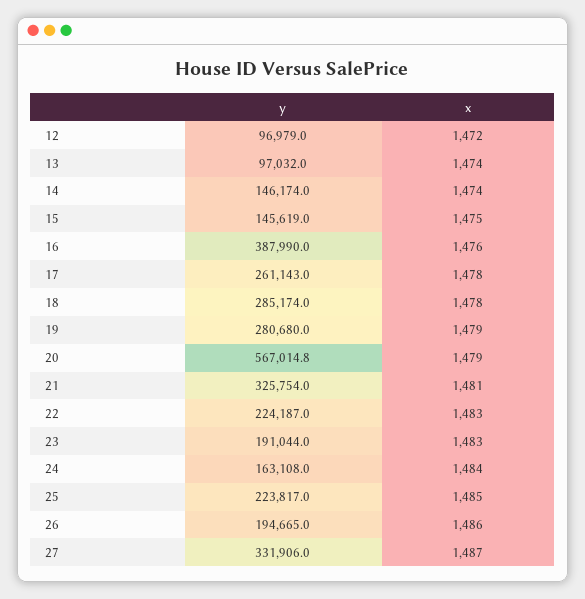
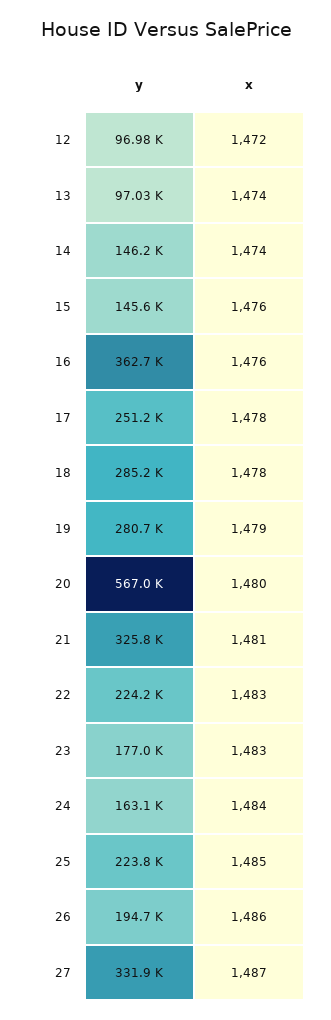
  {
    "y": {
      "12": 96979,
      "13": 97032,
      "14": 146174,
      "15": 145619,
-     "16": 387990,
+     "16": 362700,
-     "17": 261143,
+     "17": 251200,
      "18": 285174,
      "19": 280680,
      "20": 567014.8,
      "21": 325754,
      "22": 224187,
-     "23": 191044,
+     "23": 177000,
      "24": 163108,
      "25": 223817,
      "26": 194665,
      "27": 331906
    },
    "x": {
      "12": 1472,
      "13": 1474,
      "14": 1474,
-     "15": 1475,
+     "15": 1476,
      "16": 1476,
      "17": 1478,
      "18": 1478,
      "19": 1479,
-     "20": 1479,
+     "20": 1480,
      "21": 1481,
      "22": 1483,
      "23": 1483,
      "24": 1484,
      "25": 1485,
      "26": 1486,
      "27": 1487
    }
  }

